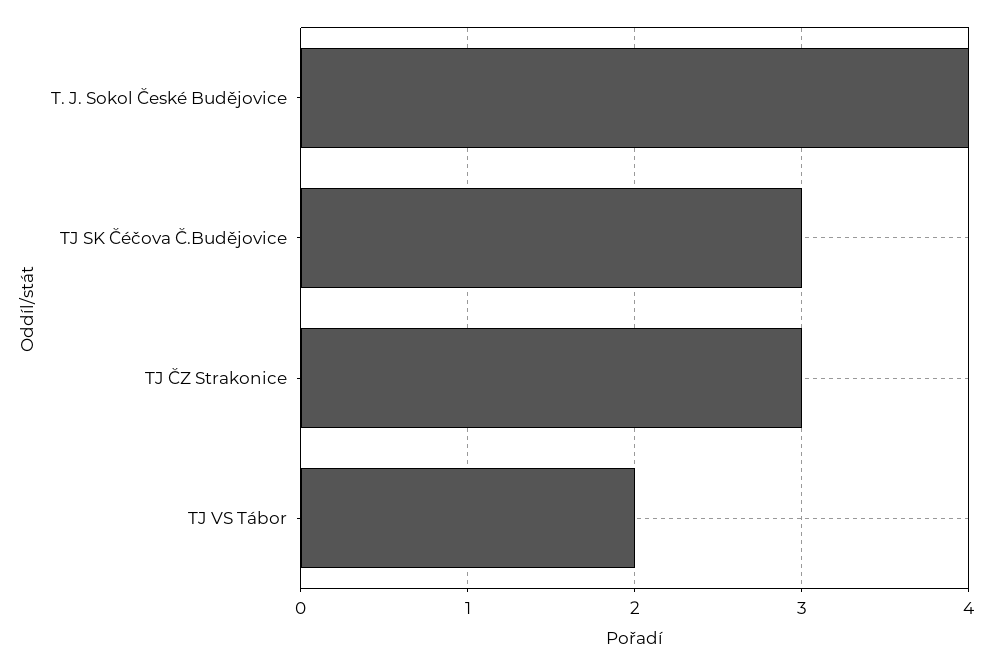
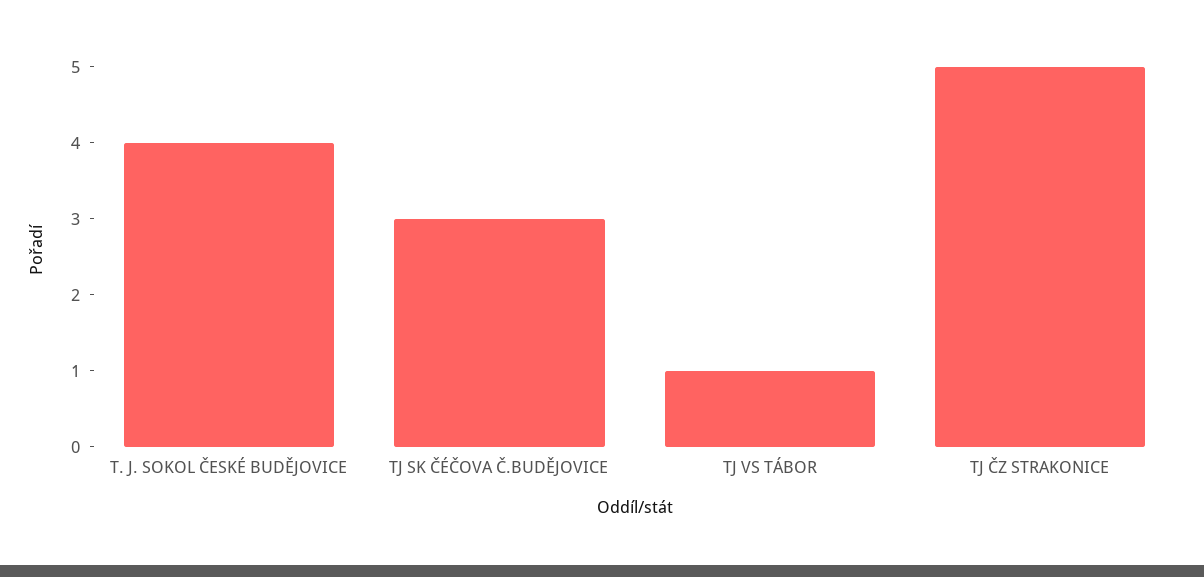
  {
    "T. J. Sokol České Budějovice": 4,
    "TJ SK Čéčova Č.Budějovice": 3,
-   "TJ ČZ Strakonice": 3,
+   "TJ ČZ Strakonice": 5,
-   "TJ VS Tábor": 2
+   "TJ VS Tábor": 1
  }

